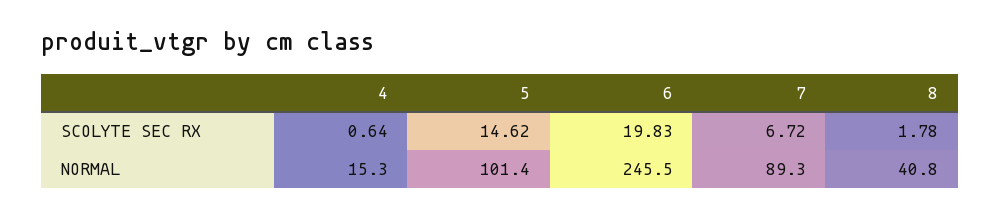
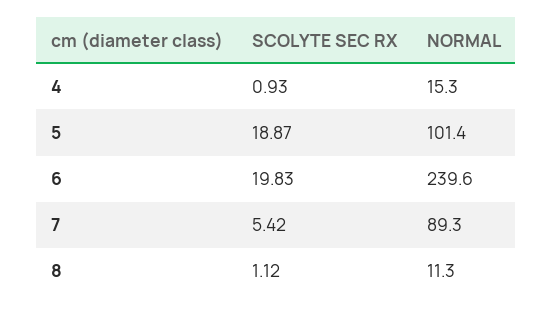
  {
    "4": {
-     "SCOLYTE SEC RX": 0.64,
+     "SCOLYTE SEC RX": 0.93,
      "NORMAL": 15.3
    },
    "5": {
-     "SCOLYTE SEC RX": 14.62,
+     "SCOLYTE SEC RX": 18.87,
      "NORMAL": 101.4
    },
    "6": {
      "SCOLYTE SEC RX": 19.83,
-     "NORMAL": 245.5
+     "NORMAL": 239.6
    },
    "7": {
-     "SCOLYTE SEC RX": 6.72,
+     "SCOLYTE SEC RX": 5.42,
      "NORMAL": 89.3
    },
    "8": {
-     "SCOLYTE SEC RX": 1.78,
+     "SCOLYTE SEC RX": 1.12,
-     "NORMAL": 40.8
+     "NORMAL": 11.3
    }
  }

